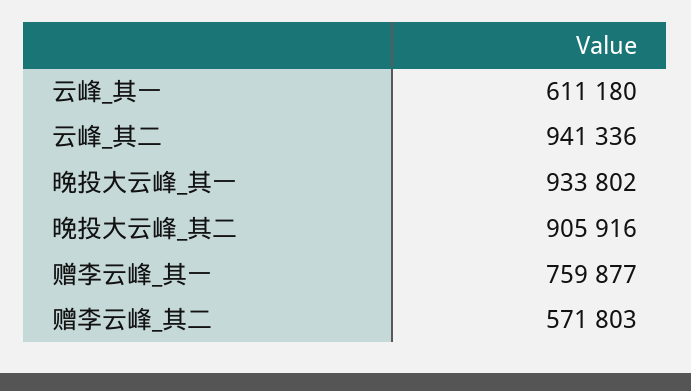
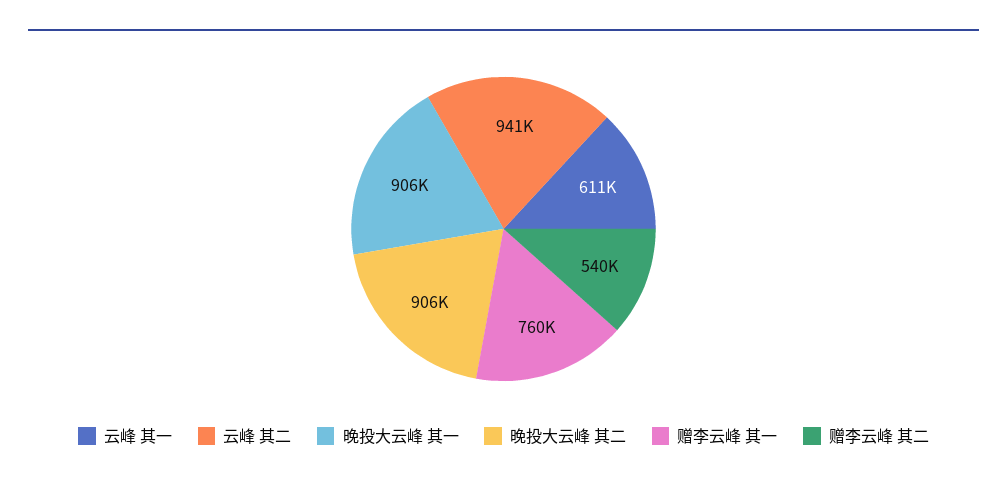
  {
    "云峰_其一": 611180,
    "云峰_其二": 941336,
-   "晚投大云峰_其一": 933802,
+   "晚投大云峰_其一": 906000,
    "晚投大云峰_其二": 905916,
    "赠李云峰_其一": 759877,
-   "赠李云峰_其二": 571803
+   "赠李云峰_其二": 540000
  }

